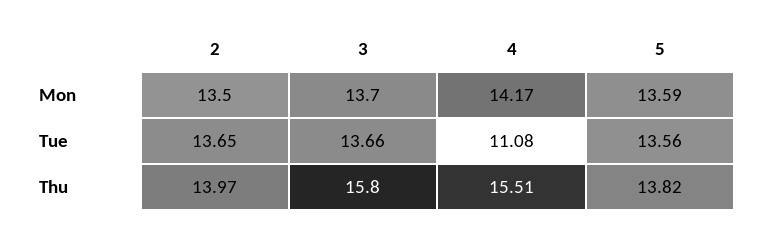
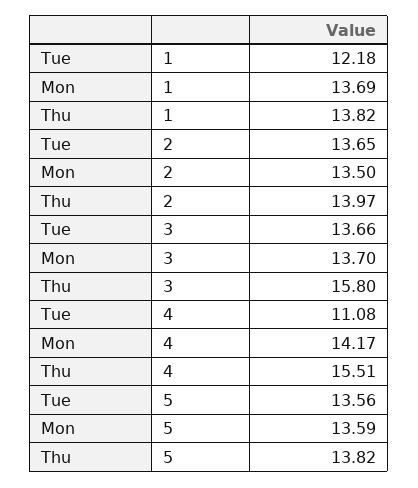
  {
    "2": {
      "Mon": 13.5,
      "Tue": 13.65,
      "Thu": 13.97
    },
    "3": {
      "Mon": 13.7,
      "Tue": 13.66,
      "Thu": 15.8
    },
    "4": {
      "Mon": 14.17,
      "Tue": 11.08,
      "Thu": 15.51
    },
    "5": {
      "Mon": 13.59,
      "Tue": 13.56,
      "Thu": 13.82
-   }
+   },
+   "1": {
+     "Tue": 12.18,
+     "Mon": 13.69,
+     "Thu": 13.82
+   }
  }

